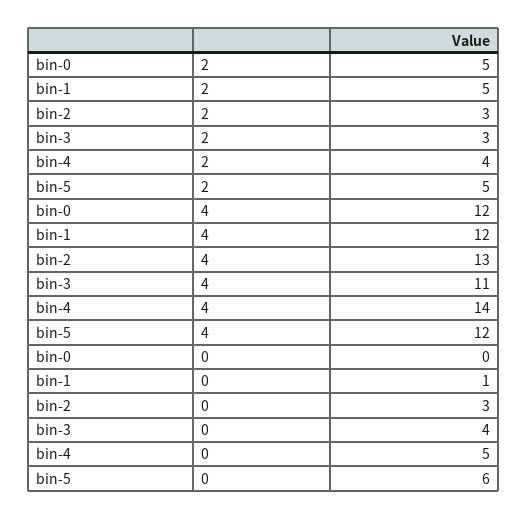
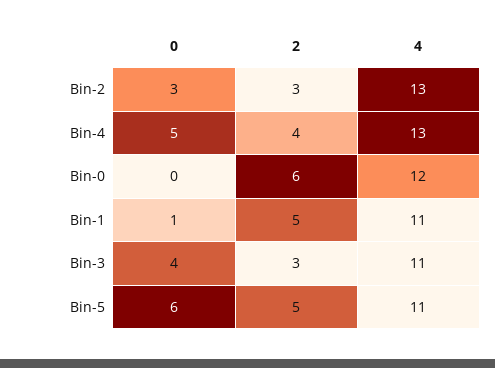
  {
    "bin-0": {
-     "2": 5,
+     "2": 6,
      "4": 12,
      "0": 0
    },
    "bin-1": {
      "2": 5,
-     "4": 12,
+     "4": 11,
      "0": 1
    },
    "bin-2": {
      "2": 3,
      "4": 13,
      "0": 3
    },
    "bin-3": {
      "2": 3,
      "4": 11,
      "0": 4
    },
    "bin-4": {
      "2": 4,
-     "4": 14,
+     "4": 13,
      "0": 5
    },
    "bin-5": {
      "2": 5,
-     "4": 12,
+     "4": 11,
      "0": 6
    }
  }

